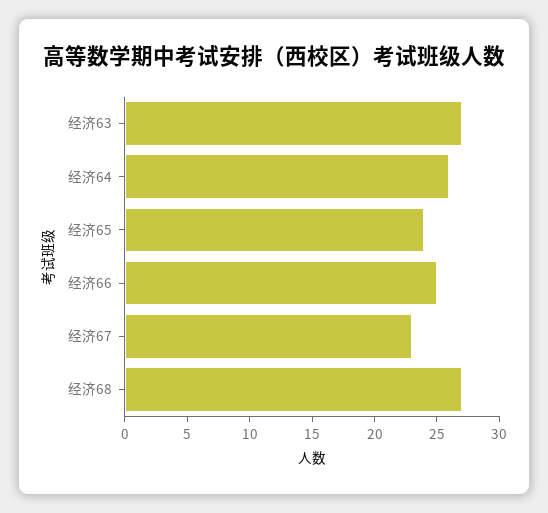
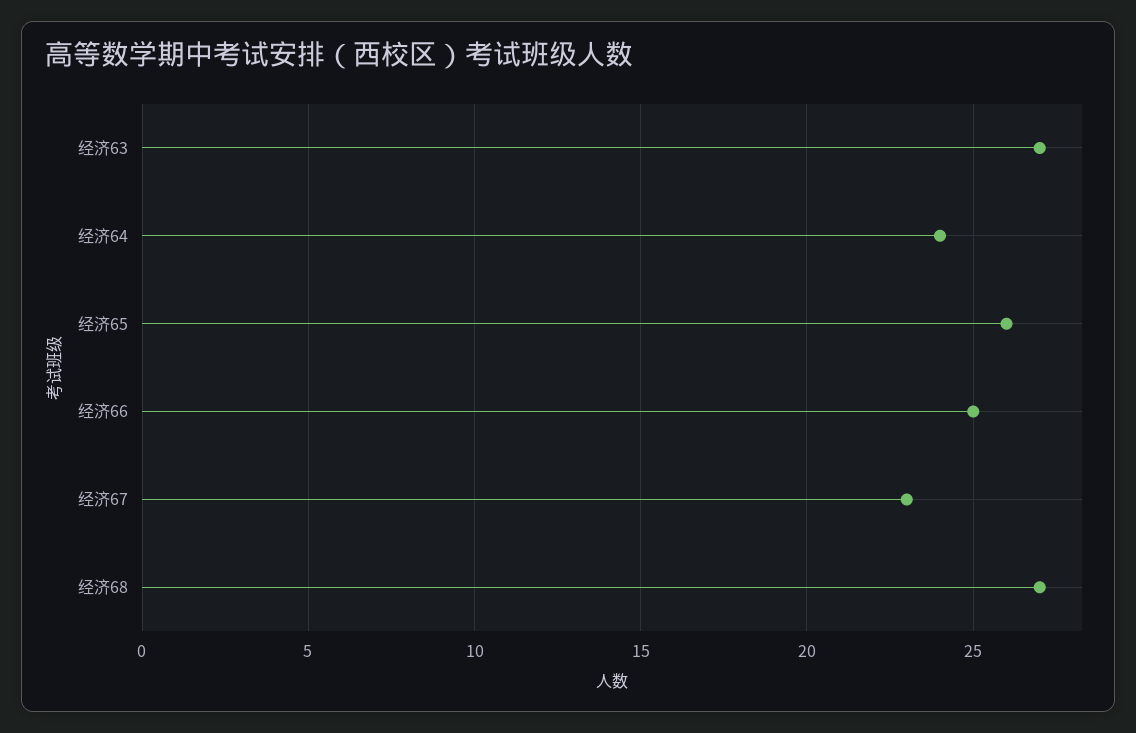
  {
    "经济63": 27,
-   "经济64": 26,
+   "经济64": 24,
-   "经济65": 24,
+   "经济65": 26,
    "经济66": 25,
    "经济67": 23,
    "经济68": 27
  }

